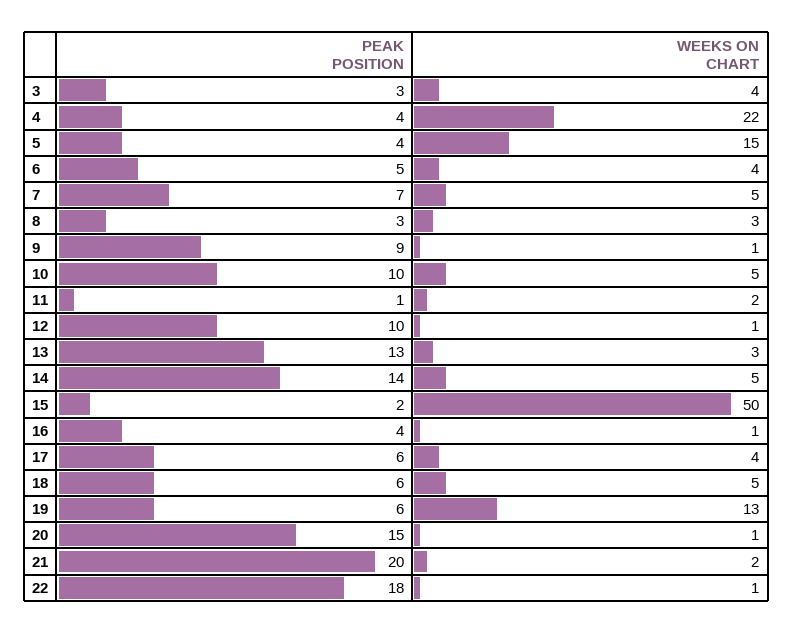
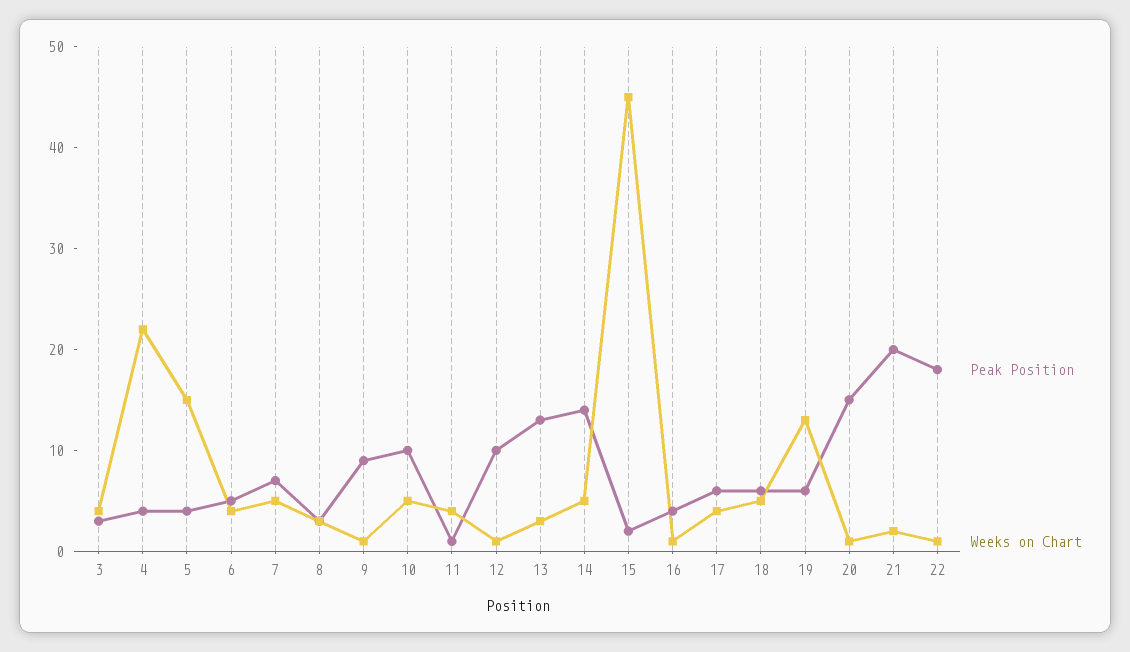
  {
    "PEAK POSITION": {
      "3": 3,
      "4": 4,
      "5": 4,
      "6": 5,
      "7": 7,
      "8": 3,
      "9": 9,
      "10": 10,
      "11": 1,
      "12": 10,
      "13": 13,
      "14": 14,
      "15": 2,
      "16": 4,
      "17": 6,
      "18": 6,
      "19": 6,
      "20": 15,
      "21": 20,
      "22": 18
    },
    "WEEKS ON CHART": {
      "3": 4,
      "4": 22,
      "5": 15,
      "6": 4,
      "7": 5,
      "8": 3,
      "9": 1,
      "10": 5,
-     "11": 2,
+     "11": 4,
      "12": 1,
      "13": 3,
      "14": 5,
-     "15": 50,
+     "15": 45,
      "16": 1,
      "17": 4,
      "18": 5,
      "19": 13,
      "20": 1,
      "21": 2,
      "22": 1
    }
  }

